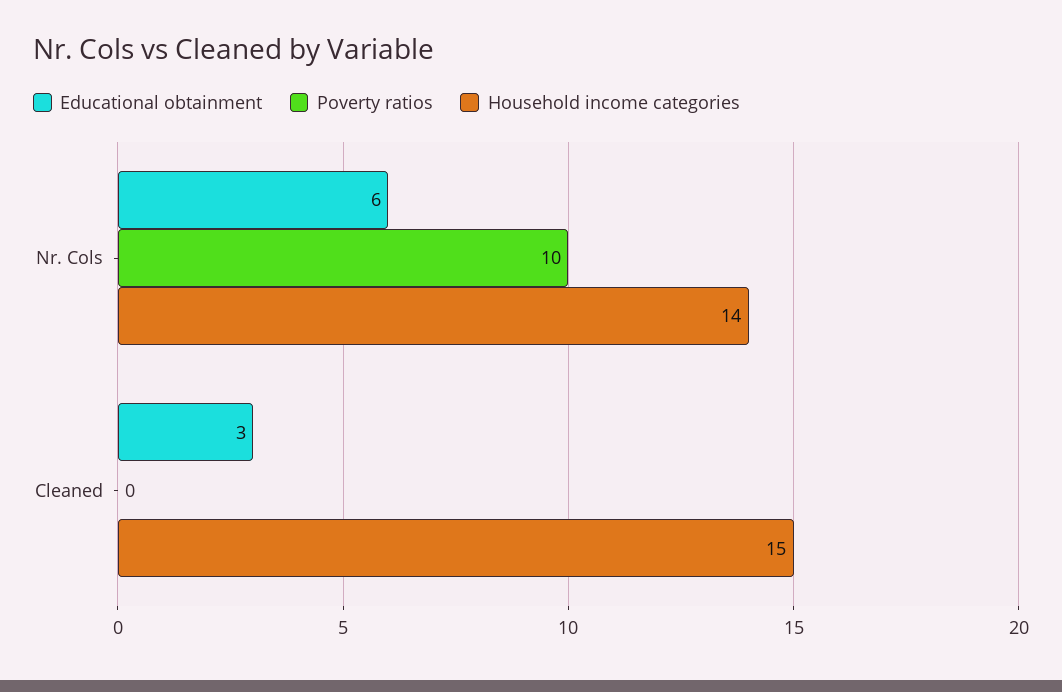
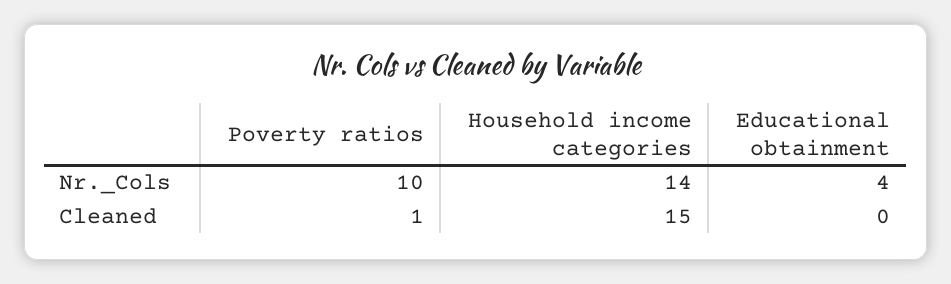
  {
    "Educational obtainment": {
-     "Nr. Cols": 6,
+     "Nr. Cols": 4,
-     "Cleaned": 3
+     "Cleaned": 0
    },
    "Poverty ratios": {
      "Nr. Cols": 10,
-     "Cleaned": 0
+     "Cleaned": 1
    },
    "Household income categories": {
      "Nr. Cols": 14,
      "Cleaned": 15
    }
  }

